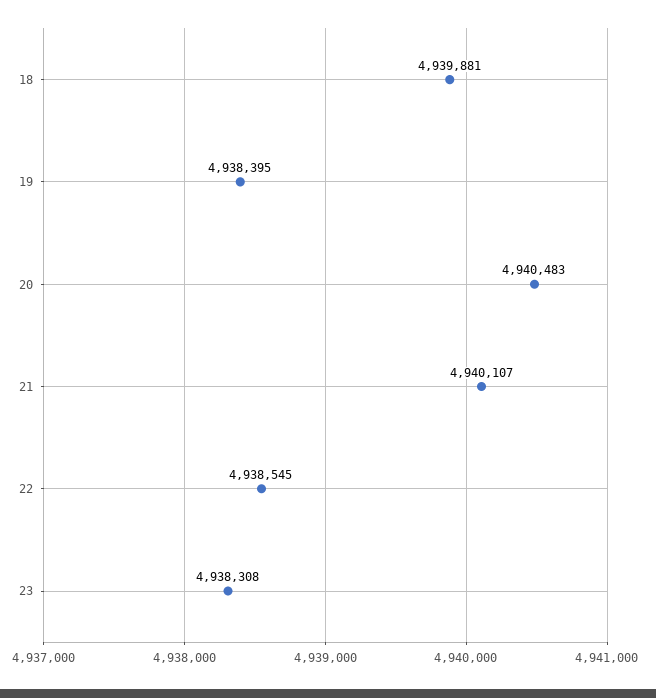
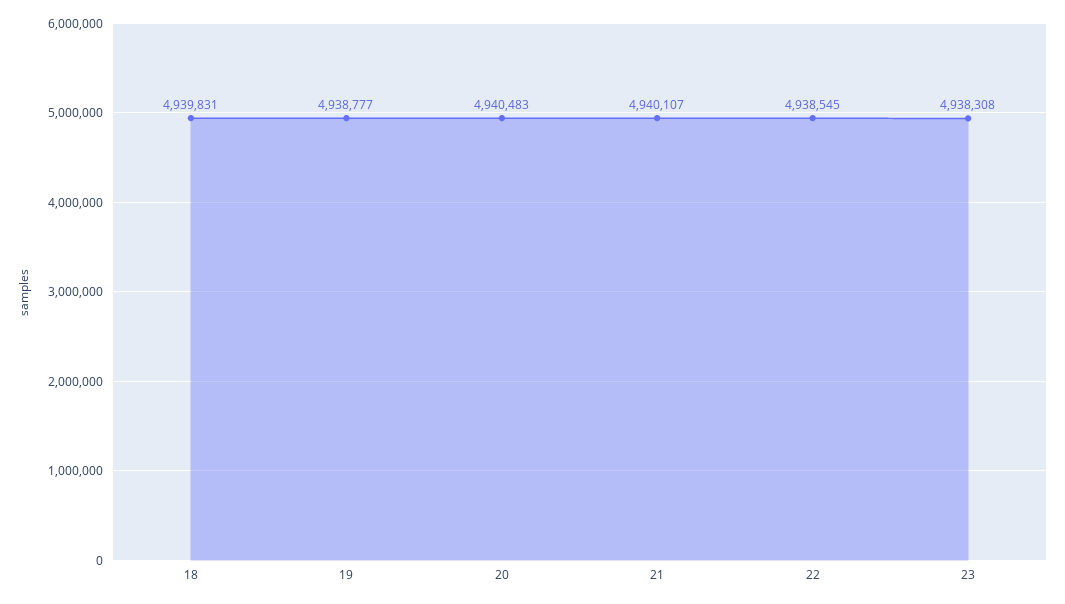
  {
-   "18": 4939881,
+   "18": 4939831,
-   "19": 4938395,
+   "19": 4938777,
    "20": 4940483,
    "21": 4940107,
    "22": 4938545,
    "23": 4938308
  }

